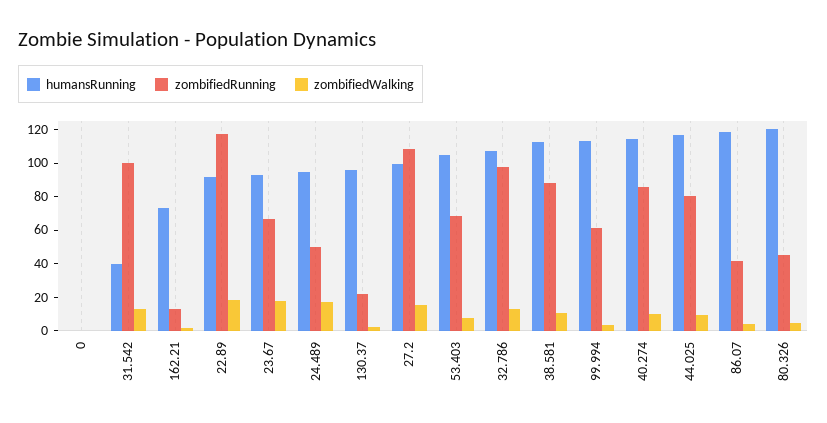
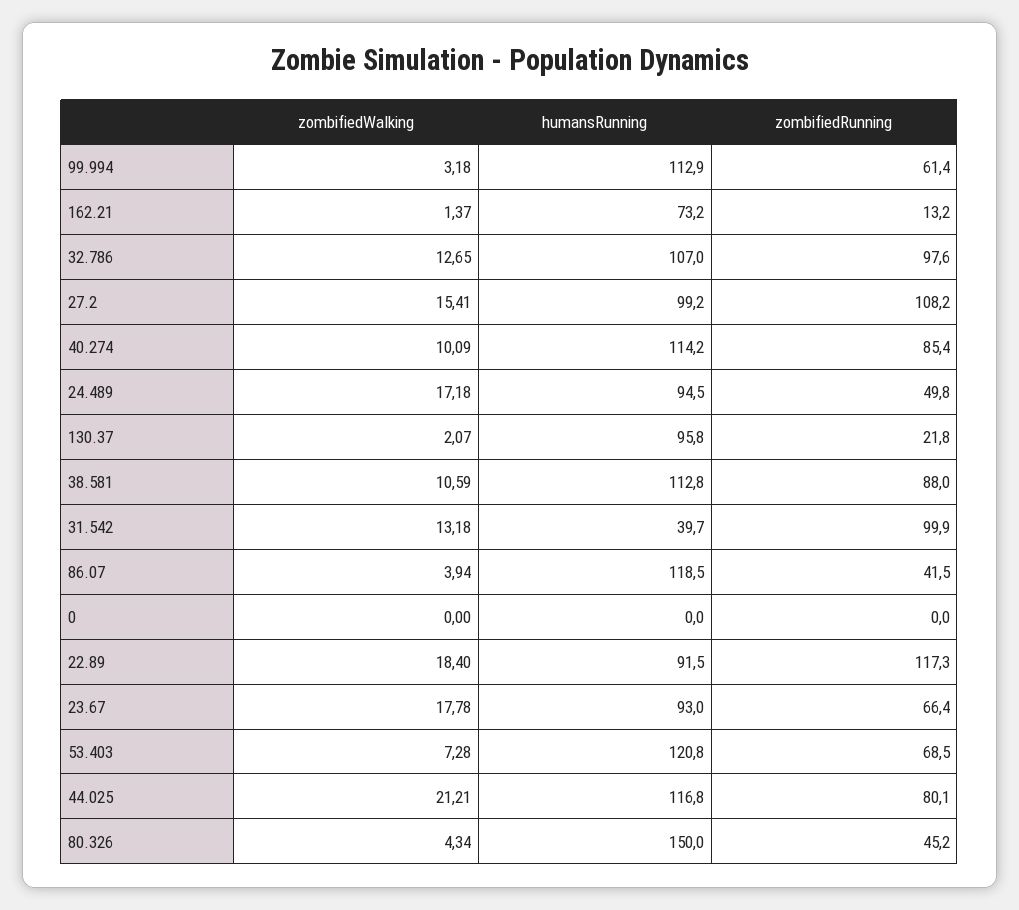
  {
    "humansRunning": {
      "0": 0,
      "31.542": 39.7,
      "162.21": 73.2,
      "22.89": 91.5,
      "23.67": 93,
      "24.489": 94.5,
      "130.37": 95.8,
      "27.2": 99.2,
-     "53.403": 105,
+     "53.403": 120.8,
      "32.786": 107,
      "38.581": 112.8,
      "99.994": 112.9,
      "40.274": 114.2,
      "44.025": 116.8,
      "86.07": 118.5,
-     "80.326": 120
+     "80.326": 150
    },
    "zombifiedRunning": {
      "0": 0,
      "31.542": 99.9,
      "162.21": 13.2,
      "22.89": 117.3,
      "23.67": 66.4,
      "24.489": 49.8,
      "130.37": 21.8,
      "27.2": 108.2,
      "53.403": 68.5,
      "32.786": 97.6,
      "38.581": 88,
      "99.994": 61.4,
      "40.274": 85.4,
      "44.025": 80.1,
      "86.07": 41.5,
      "80.326": 45.2
    },
    "zombifiedWalking": {
      "0": 0,
      "31.542": 13.18,
      "162.21": 1.37,
      "22.89": 18.4,
      "23.67": 17.78,
      "24.489": 17.18,
      "130.37": 2.07,
      "27.2": 15.41,
      "53.403": 7.28,
      "32.786": 12.65,
      "38.581": 10.59,
      "99.994": 3.18,
      "40.274": 10.09,
-     "44.025": 10,
+     "44.025": 21.21,
      "86.07": 3.94,
      "80.326": 4.34
    }
  }

